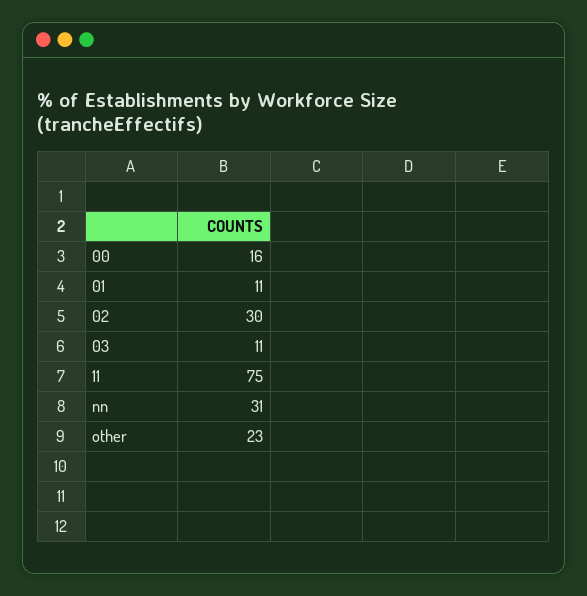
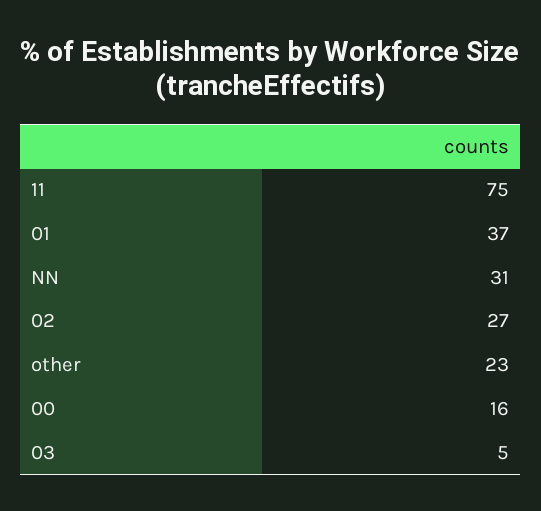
  {
    "00": 16,
-   "01": 11,
+   "01": 37,
-   "02": 30,
+   "02": 27,
-   "03": 11,
+   "03": 5,
    "11": 75,
    "nn": 31,
    "other": 23
  }

